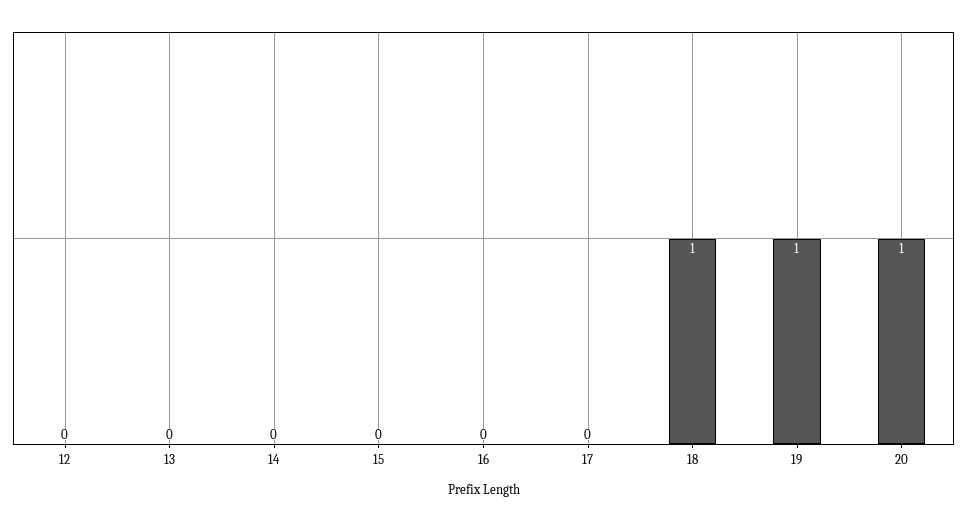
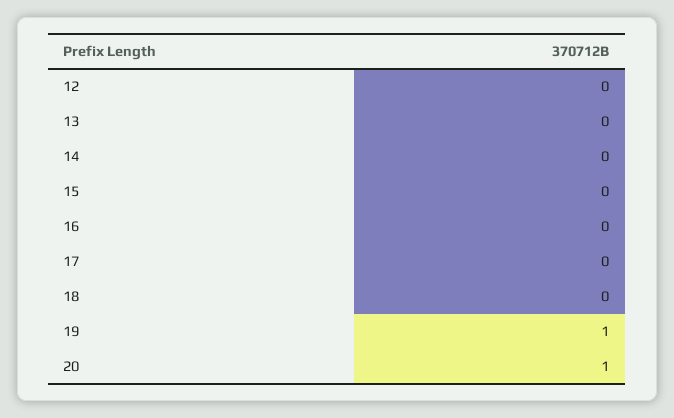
  {
    "12": 0,
    "13": 0,
    "14": 0,
    "15": 0,
    "16": 0,
    "17": 0,
-   "18": 1,
+   "18": 0,
    "19": 1,
    "20": 1
  }

